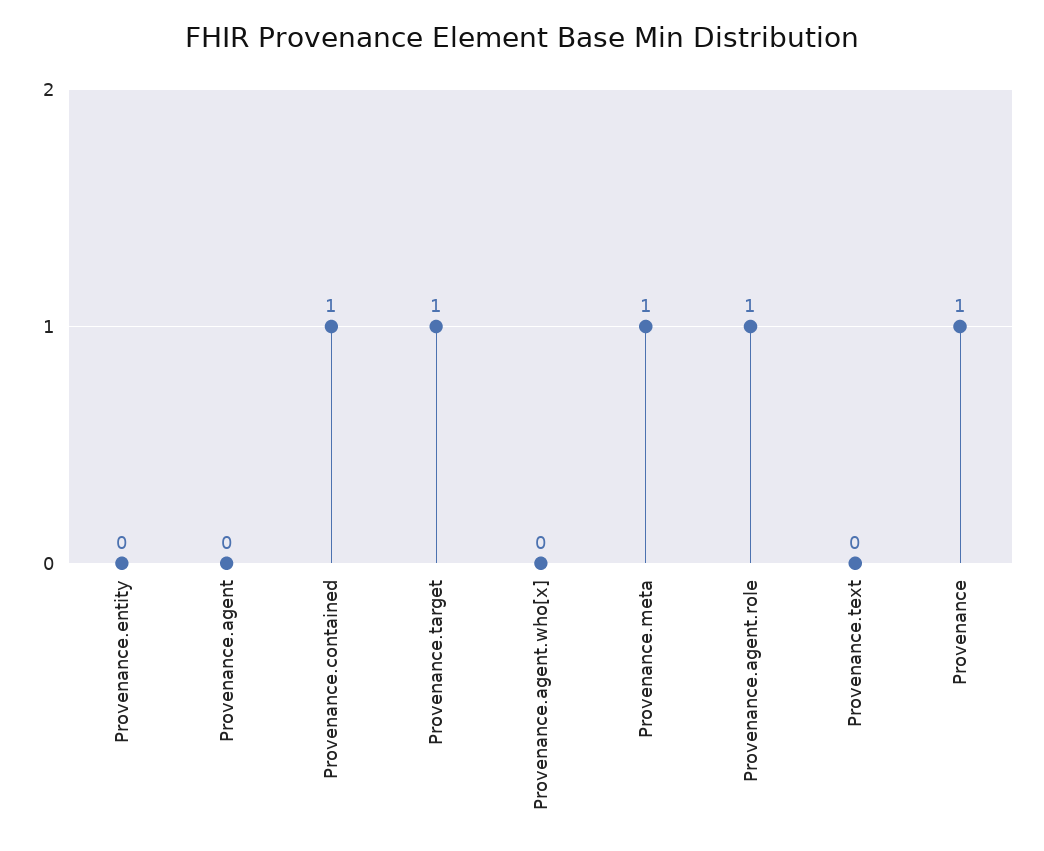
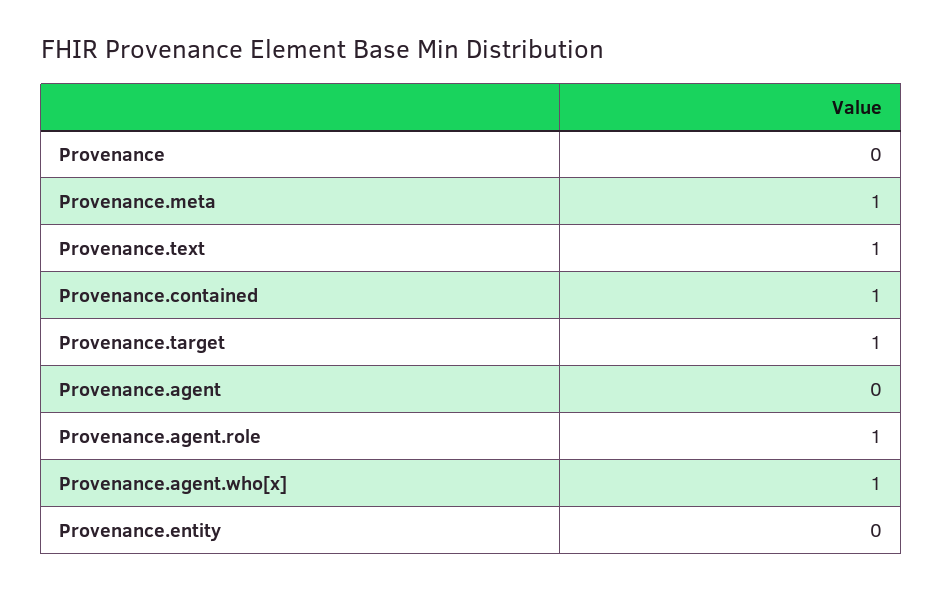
  {
    "Provenance.entity": 0,
    "Provenance.agent": 0,
    "Provenance.contained": 1,
    "Provenance.target": 1,
-   "Provenance.agent.who[x]": 0,
+   "Provenance.agent.who[x]": 1,
    "Provenance.meta": 1,
    "Provenance.agent.role": 1,
-   "Provenance.text": 0,
+   "Provenance.text": 1,
-   "Provenance": 1
+   "Provenance": 0
  }

